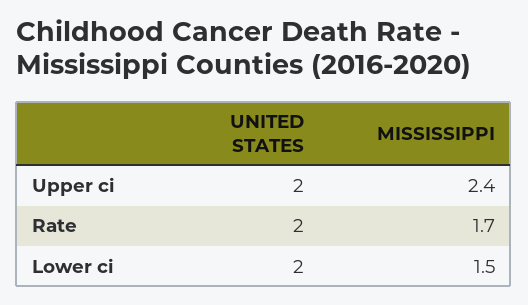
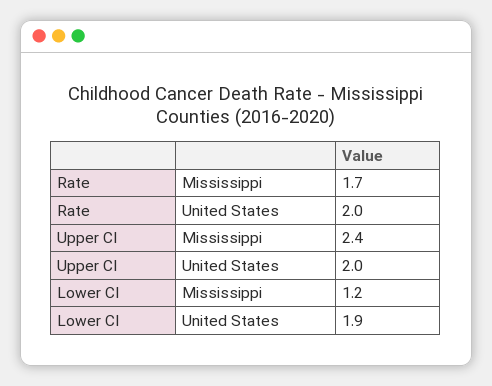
  {
    "UNITED STATES": {
      "Upper ci": 2,
      "Rate": 2,
-     "Lower ci": 2
+     "Lower ci": 1.9
    },
    "MISSISSIPPI": {
      "Upper ci": 2.4,
      "Rate": 1.7,
-     "Lower ci": 1.5
+     "Lower ci": 1.2
    }
  }

